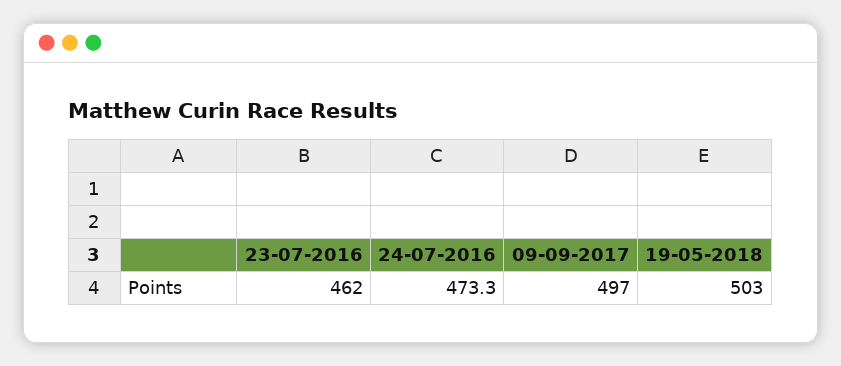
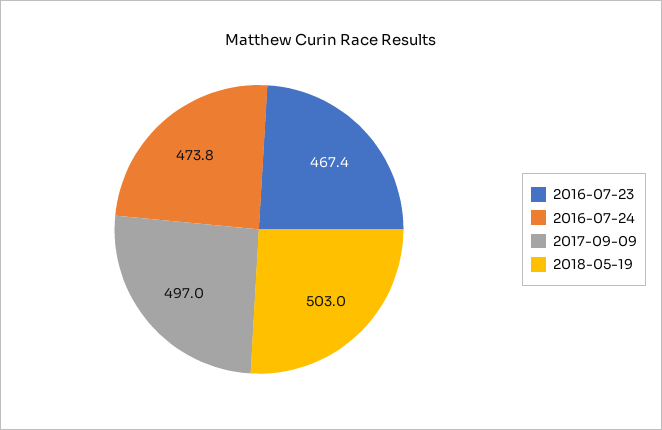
  {
-   "23-07-2016": 462,
+   "23-07-2016": 467.4,
-   "24-07-2016": 473.3,
+   "24-07-2016": 473.8,
    "09-09-2017": 497,
    "19-05-2018": 503
  }

